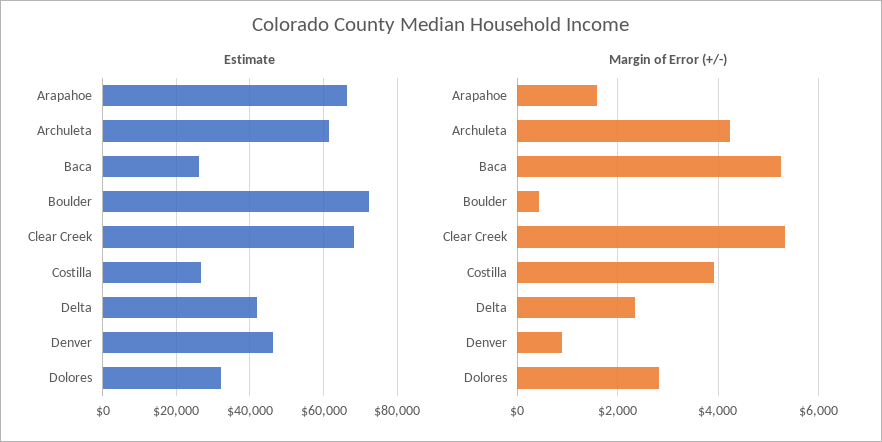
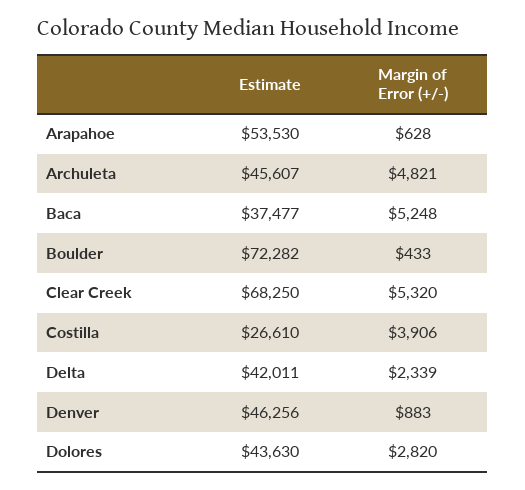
  {
    "Estimate": {
-     "Arapahoe": 66000,
+     "Arapahoe": 53530,
-     "Archuleta": 62000,
+     "Archuleta": 45607,
-     "Baca": 26000,
+     "Baca": 37477,
      "Boulder": 72282,
      "Clear Creek": 68250,
      "Costilla": 26610,
      "Delta": 42011,
      "Denver": 46256,
-     "Dolores": 32000
+     "Dolores": 43630
    },
    "Margin of Error (+/-)": {
-     "Arapahoe": 1600,
+     "Arapahoe": 628,
-     "Archuleta": 4200,
+     "Archuleta": 4821,
      "Baca": 5248,
      "Boulder": 433,
      "Clear Creek": 5320,
      "Costilla": 3906,
      "Delta": 2339,
      "Denver": 883,
      "Dolores": 2820
    }
  }

